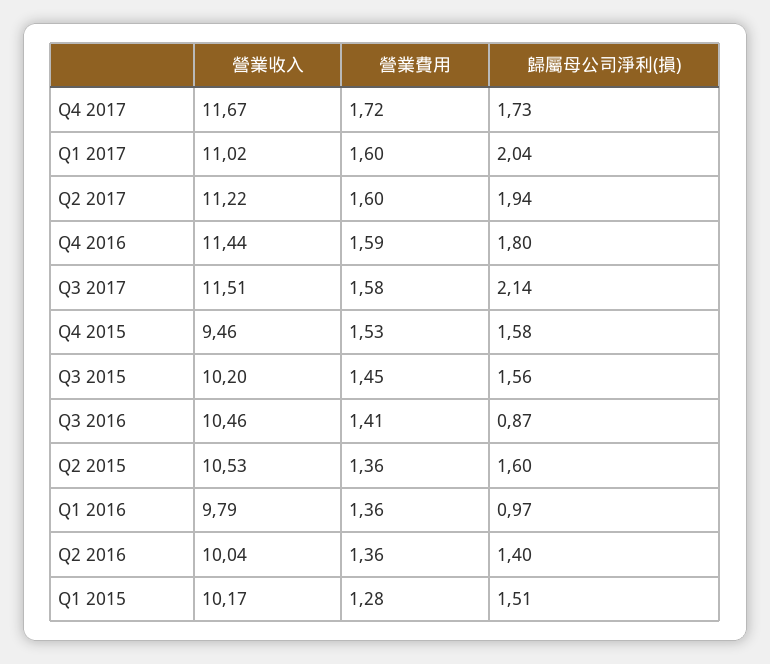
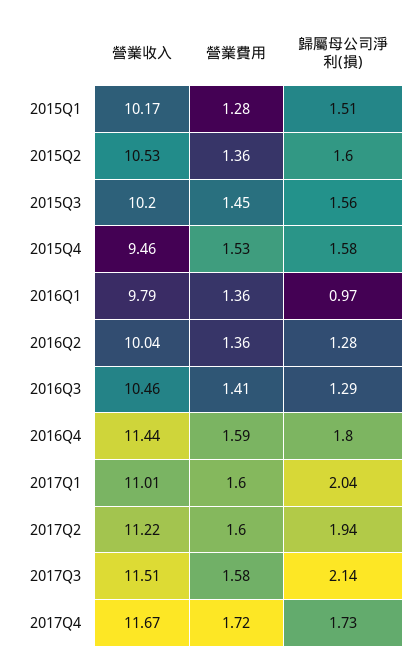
  {
    "營業收入": {
      "Q4 2017": 11.67,
-     "Q1 2017": 11.02,
+     "Q1 2017": 11.01,
      "Q2 2017": 11.22,
      "Q4 2016": 11.44,
      "Q3 2017": 11.51,
      "Q4 2015": 9.46,
      "Q3 2015": 10.2,
      "Q3 2016": 10.46,
      "Q2 2015": 10.53,
      "Q1 2016": 9.79,
      "Q2 2016": 10.04,
      "Q1 2015": 10.17
    },
    "營業費用": {
      "Q4 2017": 1.72,
      "Q1 2017": 1.6,
      "Q2 2017": 1.6,
      "Q4 2016": 1.59,
      "Q3 2017": 1.58,
      "Q4 2015": 1.53,
      "Q3 2015": 1.45,
      "Q3 2016": 1.41,
      "Q2 2015": 1.36,
      "Q1 2016": 1.36,
      "Q2 2016": 1.36,
      "Q1 2015": 1.28
    },
    "歸屬母公司淨利(損)": {
      "Q4 2017": 1.73,
      "Q1 2017": 2.04,
      "Q2 2017": 1.94,
      "Q4 2016": 1.8,
      "Q3 2017": 2.14,
      "Q4 2015": 1.58,
      "Q3 2015": 1.56,
-     "Q3 2016": 0.87,
+     "Q3 2016": 1.29,
      "Q2 2015": 1.6,
      "Q1 2016": 0.97,
-     "Q2 2016": 1.4,
+     "Q2 2016": 1.28,
      "Q1 2015": 1.51
    }
  }

